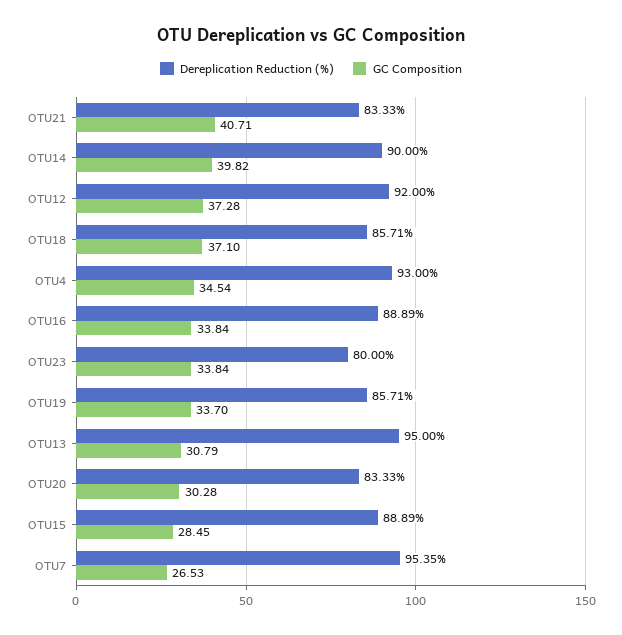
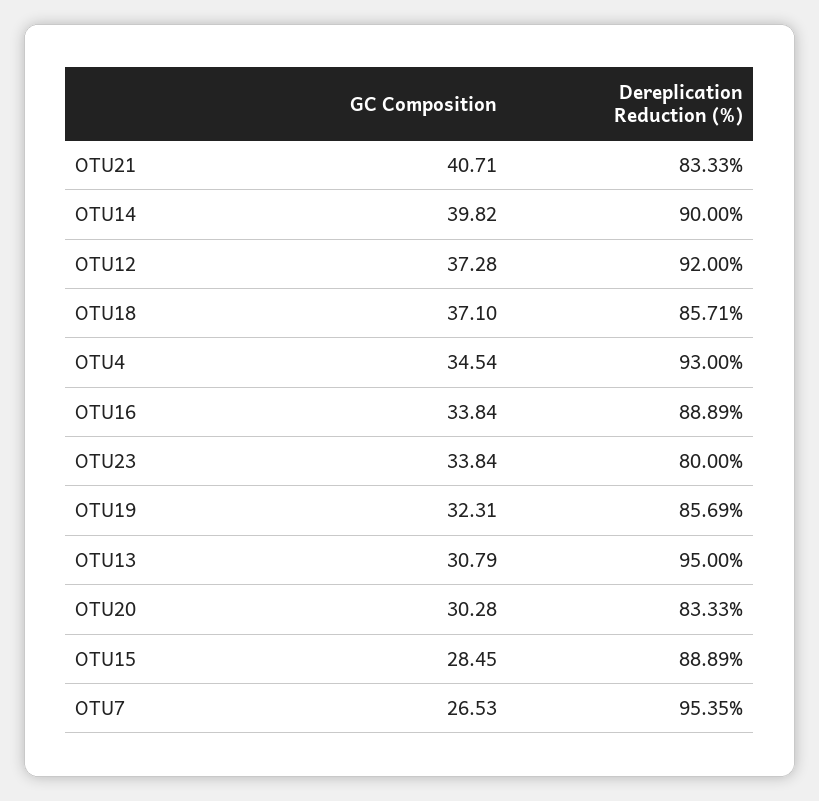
  {
    "Dereplication Reduction (%)": {
      "OTU21": 83.33,
      "OTU14": 90,
      "OTU12": 92,
      "OTU18": 85.71,
      "OTU4": 93,
      "OTU16": 88.89,
      "OTU23": 80,
-     "OTU19": 85.71,
+     "OTU19": 85.69,
      "OTU13": 95,
      "OTU20": 83.33,
      "OTU15": 88.89,
      "OTU7": 95.35
    },
    "GC Composition": {
      "OTU21": 40.71,
      "OTU14": 39.82,
      "OTU12": 37.28,
      "OTU18": 37.1,
      "OTU4": 34.54,
      "OTU16": 33.84,
      "OTU23": 33.84,
-     "OTU19": 33.7,
+     "OTU19": 32.31,
      "OTU13": 30.79,
      "OTU20": 30.28,
      "OTU15": 28.45,
      "OTU7": 26.53
    }
  }

